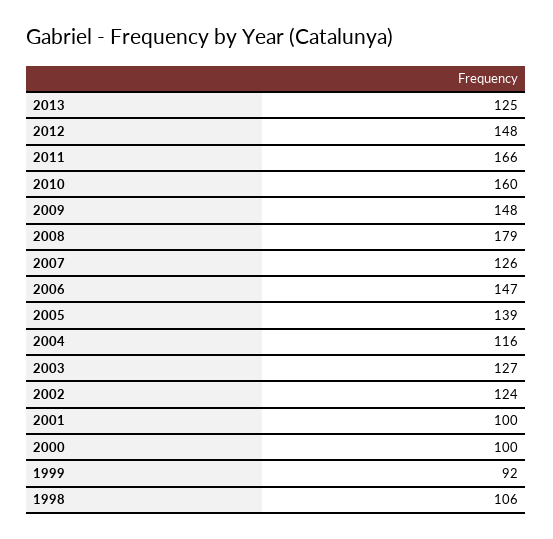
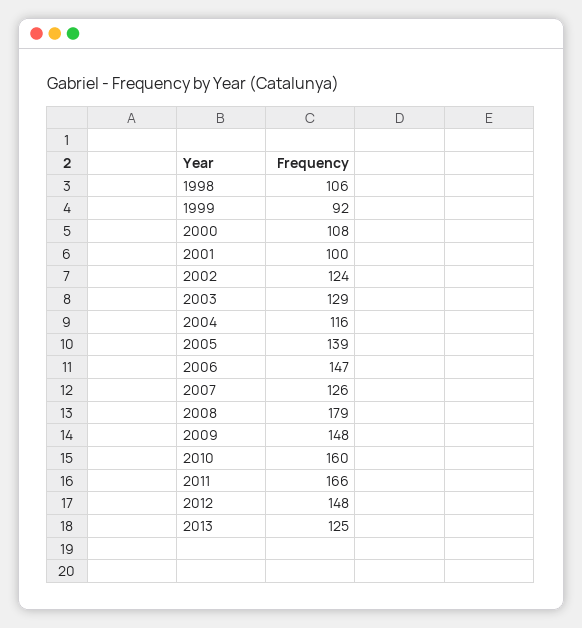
  {
    "2013": 125,
    "2012": 148,
    "2011": 166,
    "2010": 160,
    "2009": 148,
    "2008": 179,
    "2007": 126,
    "2006": 147,
    "2005": 139,
    "2004": 116,
-   "2003": 127,
+   "2003": 129,
    "2002": 124,
    "2001": 100,
-   "2000": 100,
+   "2000": 108,
    "1999": 92,
    "1998": 106
  }

